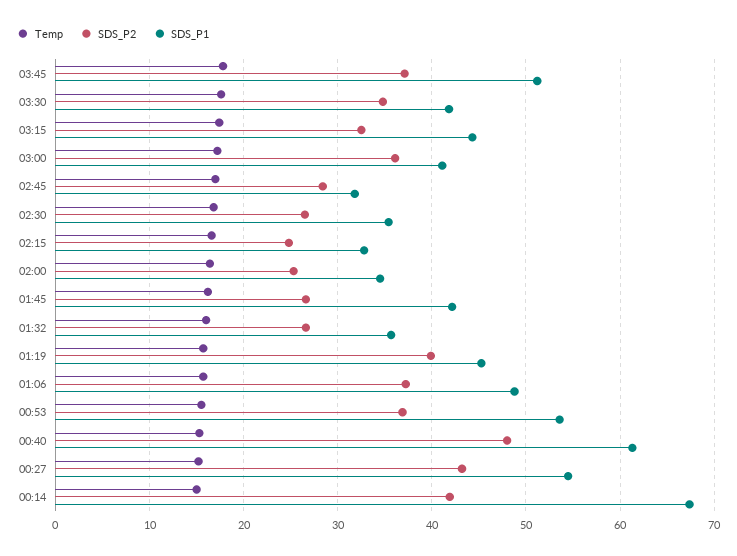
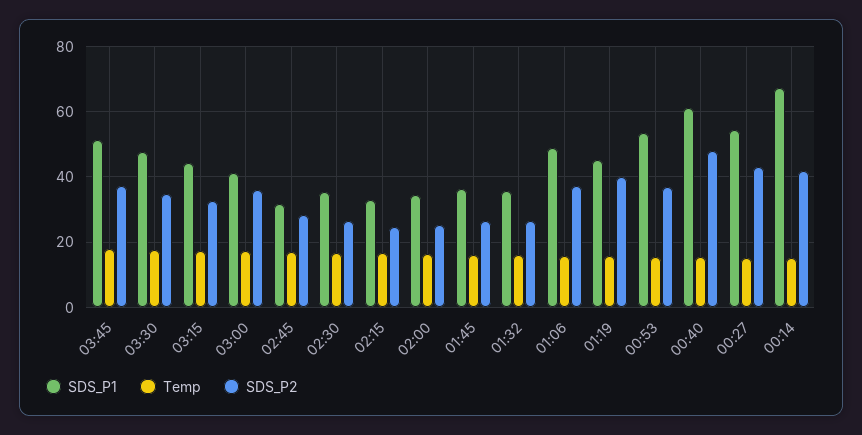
  {
    "Temp": {
      "03:45": 18,
      "03:30": 18,
      "03:15": 17,
      "03:00": 17,
      "02:45": 17,
      "02:30": 17,
      "02:15": 17,
      "02:00": 16,
      "01:45": 16,
      "01:32": 16,
      "01:19": 16,
      "01:06": 16,
      "00:53": 16,
      "00:40": 15,
      "00:27": 15,
      "00:14": 15
    },
    "SDS_P2": {
      "03:45": 37,
      "03:30": 35,
      "03:15": 33,
      "03:00": 36,
      "02:45": 28,
      "02:30": 27,
      "02:15": 25,
      "02:00": 25,
      "01:45": 27,
      "01:32": 27,
      "01:19": 40,
      "01:06": 37,
      "00:53": 37,
      "00:40": 48,
      "00:27": 43,
      "00:14": 42
    },
    "SDS_P1": {
      "03:45": 51,
-     "03:30": 42,
+     "03:30": 48,
      "03:15": 44,
      "03:00": 41,
      "02:45": 32,
      "02:30": 35,
      "02:15": 33,
      "02:00": 35,
-     "01:45": 42,
+     "01:45": 36,
      "01:32": 36,
      "01:19": 45,
      "01:06": 49,
      "00:53": 54,
      "00:40": 61,
      "00:27": 54,
      "00:14": 67
    }
  }

